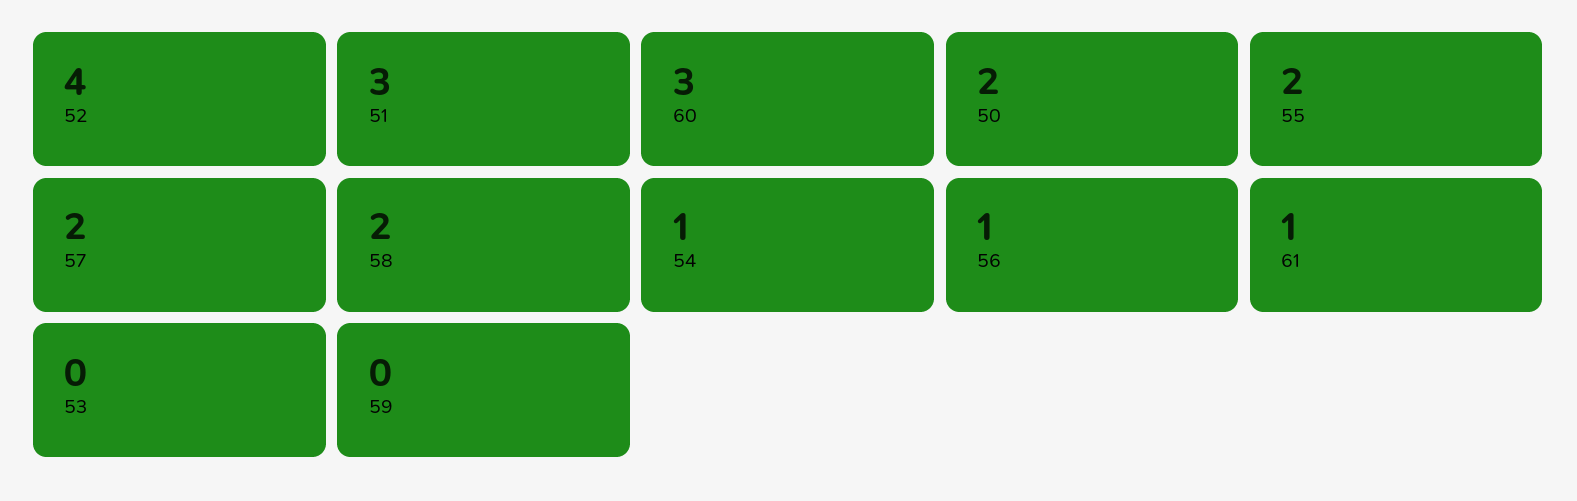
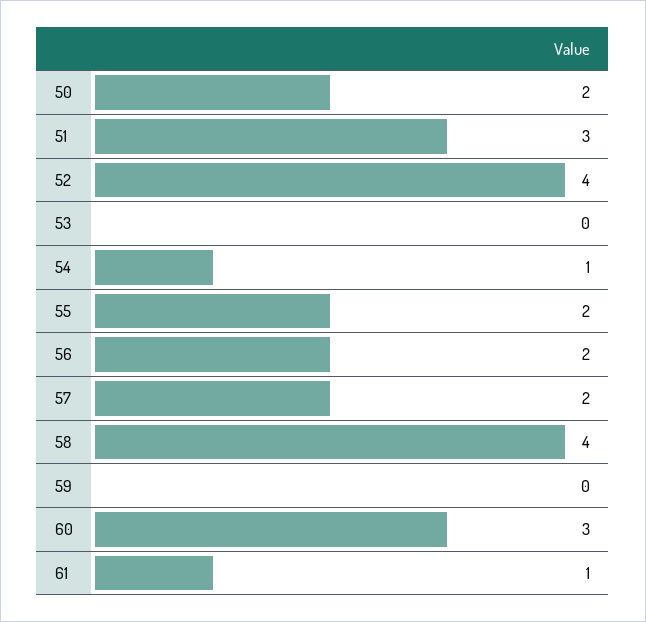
  {
    "52": 4,
    "51": 3,
    "60": 3,
    "50": 2,
    "55": 2,
    "57": 2,
-   "58": 2,
+   "58": 4,
    "54": 1,
-   "56": 1,
+   "56": 2,
    "61": 1,
    "53": 0,
    "59": 0
  }

